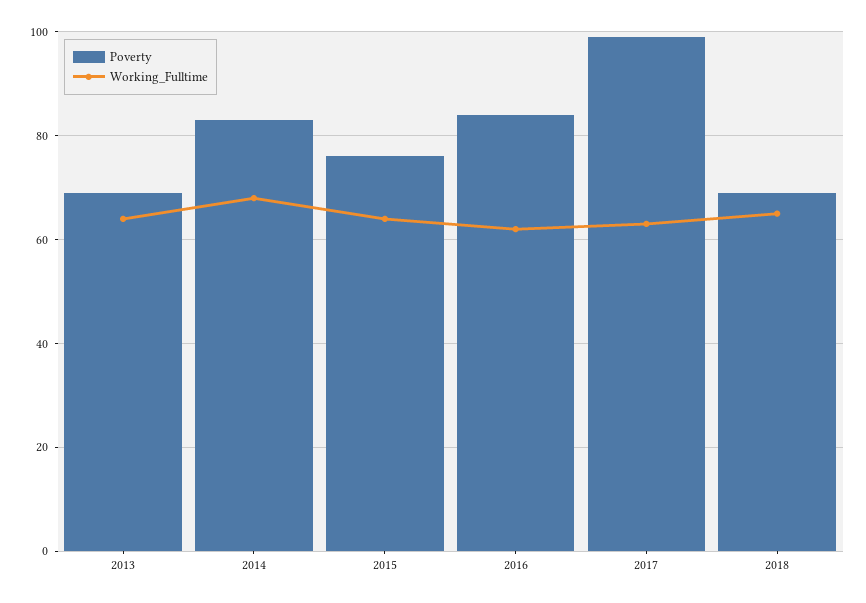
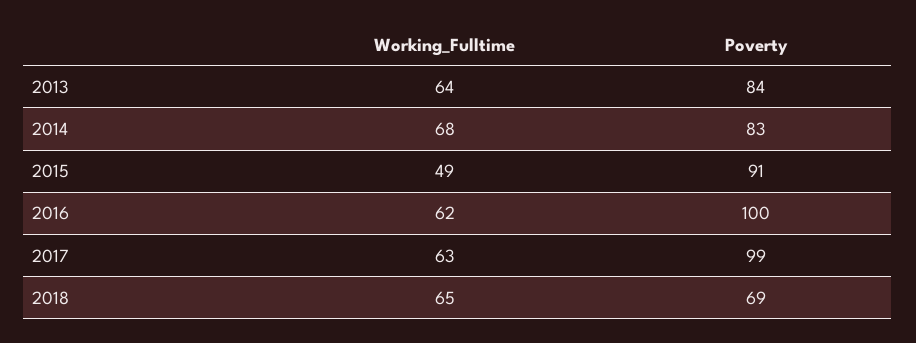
  {
    "Poverty": {
-     "2013": 70,
+     "2013": 84,
      "2014": 83,
-     "2015": 75,
+     "2015": 91,
-     "2016": 85,
+     "2016": 100,
      "2017": 99,
      "2018": 69
    },
    "Working_Fulltime": {
      "2013": 64,
      "2014": 68,
-     "2015": 65,
+     "2015": 49,
      "2016": 62,
      "2017": 63,
      "2018": 65
    }
  }

